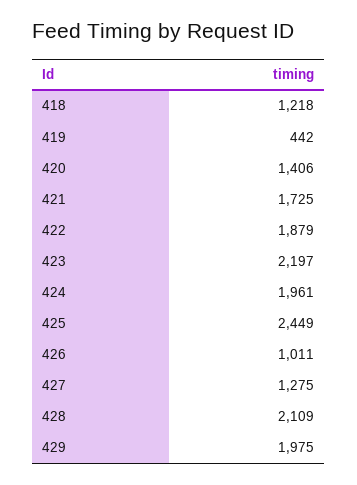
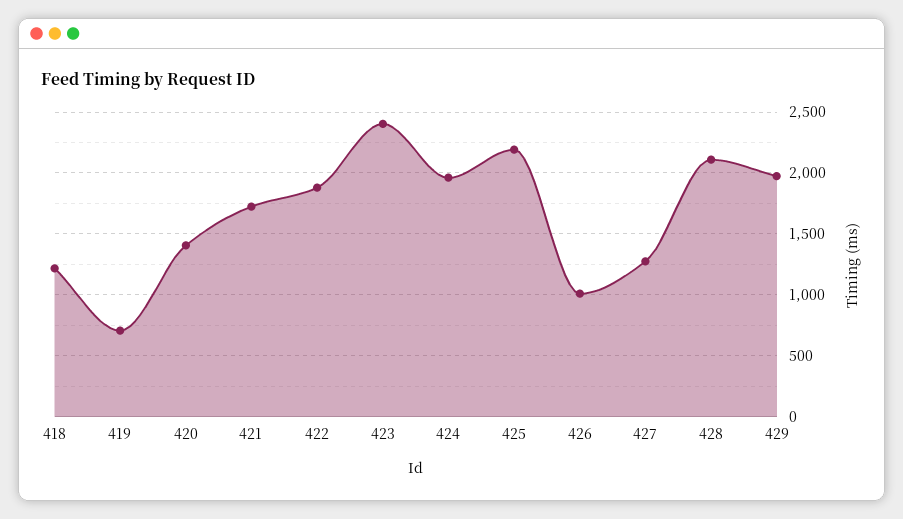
  {
    "418": 1218,
-   "419": 442,
+   "419": 700,
    "420": 1406,
    "421": 1725,
    "422": 1879,
-   "423": 2197,
+   "423": 2400,
    "424": 1961,
-   "425": 2449,
+   "425": 2200,
    "426": 1011,
    "427": 1275,
    "428": 2109,
    "429": 1975
  }

